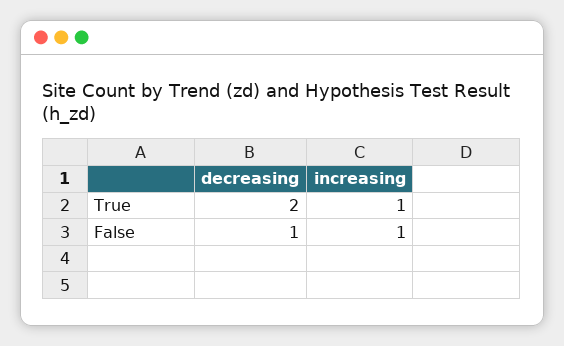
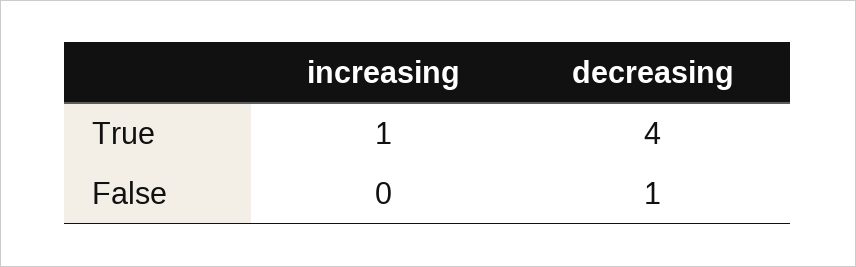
  {
    "decreasing": {
-     "True": 2,
+     "True": 4,
      "False": 1
    },
    "increasing": {
      "True": 1,
-     "False": 1
+     "False": 0
    }
  }

